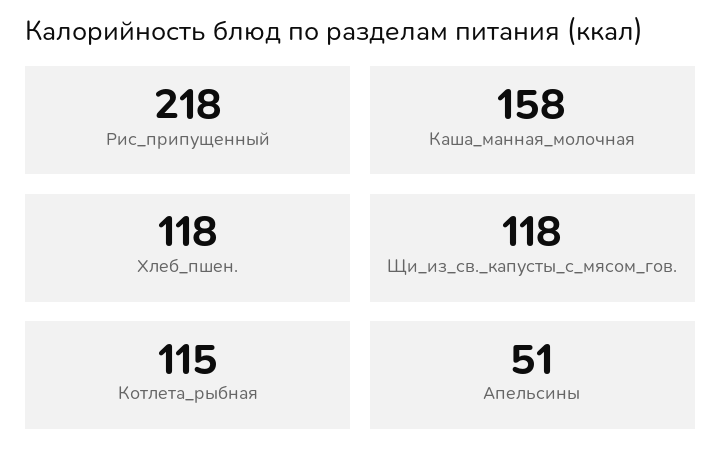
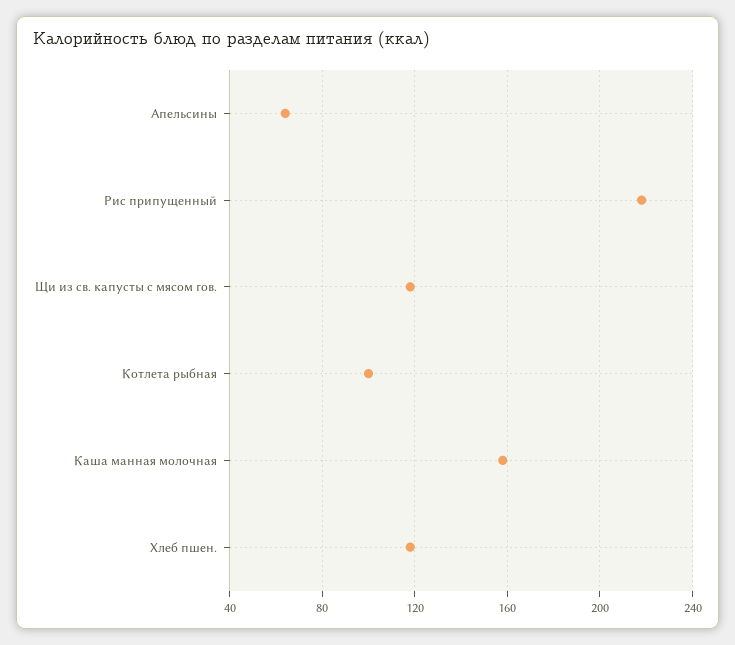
  {
    "Рис_припущенный": 218,
    "Каша_манная_молочная": 158,
    "Хлеб_пшен.": 118,
    "Щи_из_св._капусты_с_мясом_гов.": 118,
-   "Котлета_рыбная": 115,
+   "Котлета_рыбная": 100,
-   "Апельсины": 51
+   "Апельсины": 65
  }

